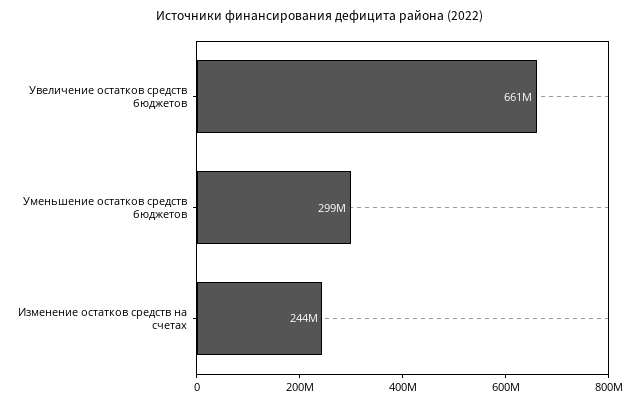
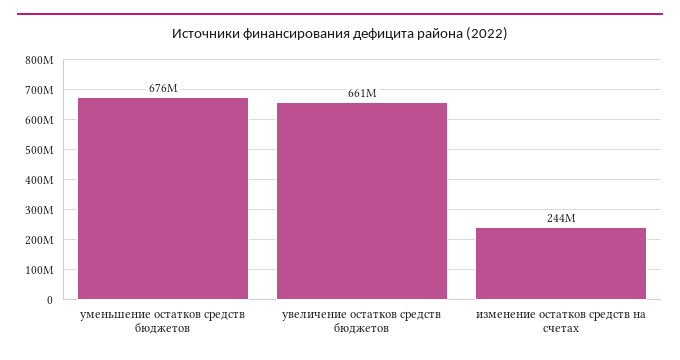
  {
    "Увеличение остатков средств бюджетов": 661000000,
-   "Уменьшение остатков средств бюджетов": 299000000,
+   "Уменьшение остатков средств бюджетов": 676000000,
    "Изменение остатков средств на счетах": 244000000
  }

